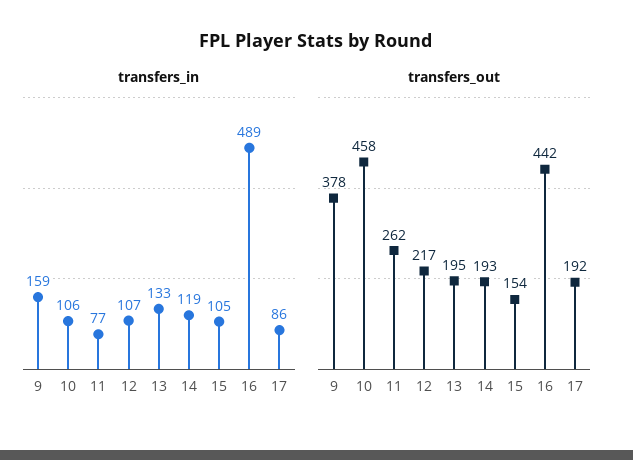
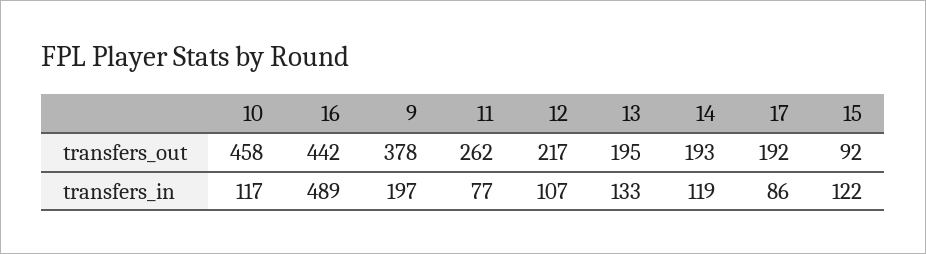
  {
    "transfers_in": {
-     "9": 159,
+     "9": 197,
-     "10": 106,
+     "10": 117,
      "11": 77,
      "12": 107,
      "13": 133,
      "14": 119,
-     "15": 105,
+     "15": 122,
      "16": 489,
      "17": 86
    },
    "transfers_out": {
      "9": 378,
      "10": 458,
      "11": 262,
      "12": 217,
      "13": 195,
      "14": 193,
-     "15": 154,
+     "15": 92,
      "16": 442,
      "17": 192
    }
  }

